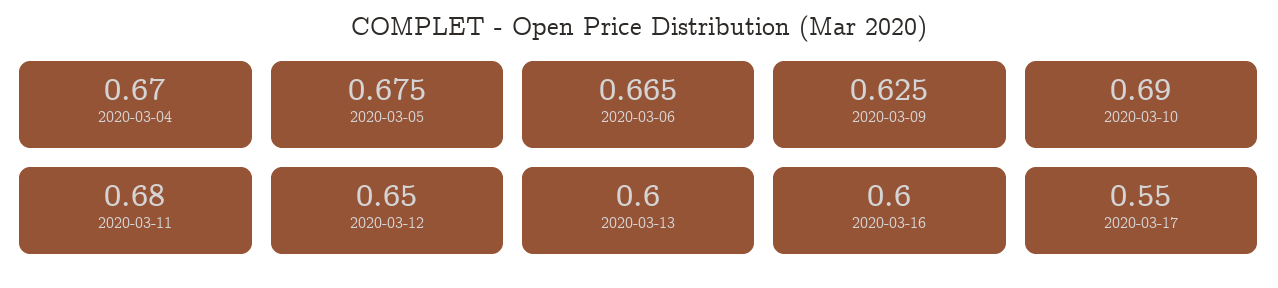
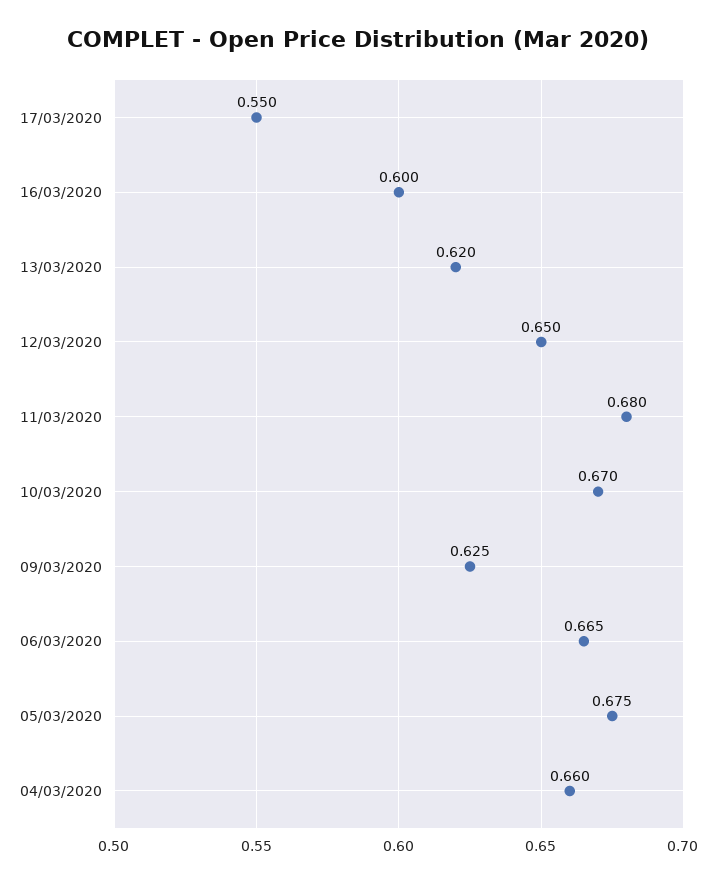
  {
-   "2020-03-04": 0.67,
+   "2020-03-04": 0.66,
    "2020-03-05": 0.675,
    "2020-03-06": 0.665,
    "2020-03-09": 0.625,
-   "2020-03-10": 0.69,
+   "2020-03-10": 0.67,
    "2020-03-11": 0.68,
    "2020-03-12": 0.65,
-   "2020-03-13": 0.6,
+   "2020-03-13": 0.62,
    "2020-03-16": 0.6,
    "2020-03-17": 0.55
  }

